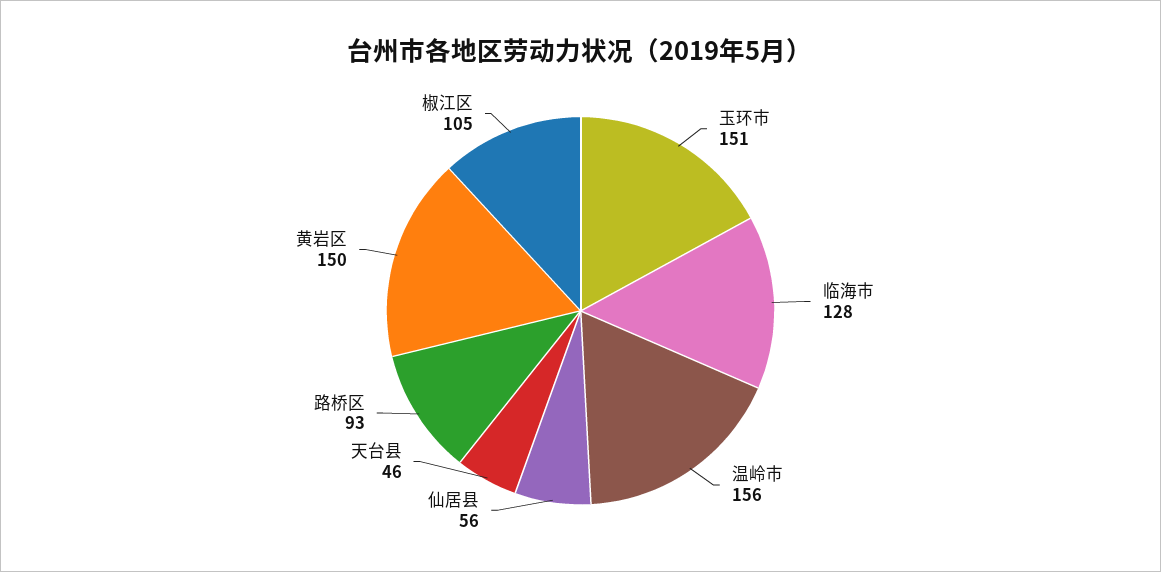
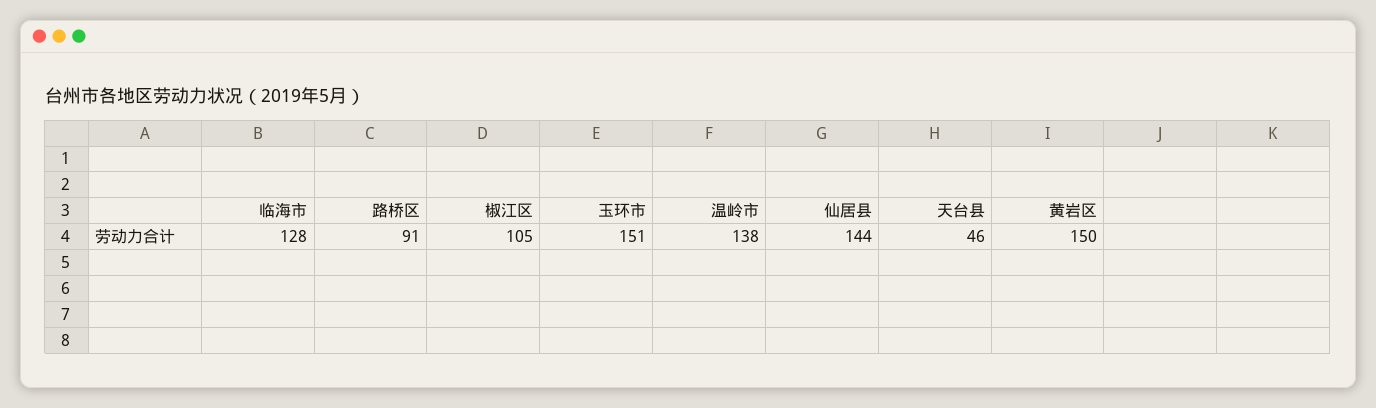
  {
    "玉环市": 151,
    "临海市": 128,
-   "温岭市": 156,
+   "温岭市": 138,
-   "仙居县": 56,
+   "仙居县": 144,
    "天台县": 46,
-   "路桥区": 93,
+   "路桥区": 91,
    "黄岩区": 150,
    "椒江区": 105
  }

